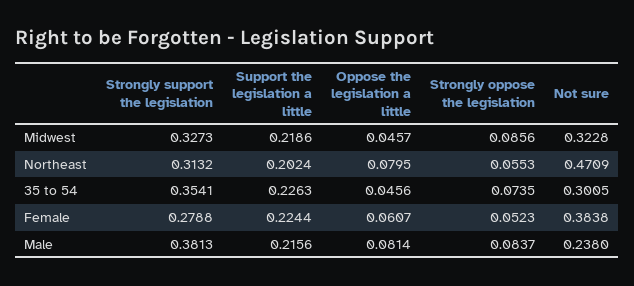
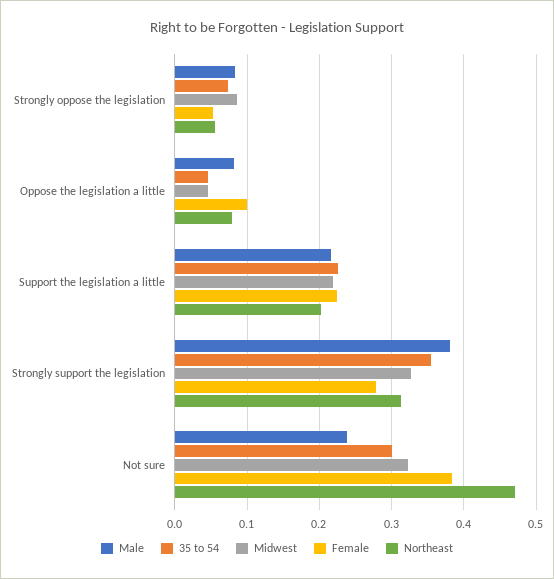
  {
    "Midwest": {
      "Strongly support the legislation": 0.3273,
      "Support the legislation a little": 0.2186,
      "Oppose the legislation a little": 0.0457,
      "Strongly oppose the legislation": 0.0856,
      "Not sure": 0.3228
    },
    "Northeast": {
      "Strongly support the legislation": 0.3132,
      "Support the legislation a little": 0.2024,
      "Oppose the legislation a little": 0.0795,
      "Strongly oppose the legislation": 0.0553,
      "Not sure": 0.4709
    },
    "35 to 54": {
      "Strongly support the legislation": 0.3541,
      "Support the legislation a little": 0.2263,
      "Oppose the legislation a little": 0.0456,
      "Strongly oppose the legislation": 0.0735,
      "Not sure": 0.3005
    },
    "Female": {
      "Strongly support the legislation": 0.2788,
      "Support the legislation a little": 0.2244,
-     "Oppose the legislation a little": 0.0607,
+     "Oppose the legislation a little": 0.1,
      "Strongly oppose the legislation": 0.0523,
      "Not sure": 0.3838
    },
    "Male": {
      "Strongly support the legislation": 0.3813,
      "Support the legislation a little": 0.2156,
      "Oppose the legislation a little": 0.0814,
      "Strongly oppose the legislation": 0.0837,
      "Not sure": 0.238
    }
  }

